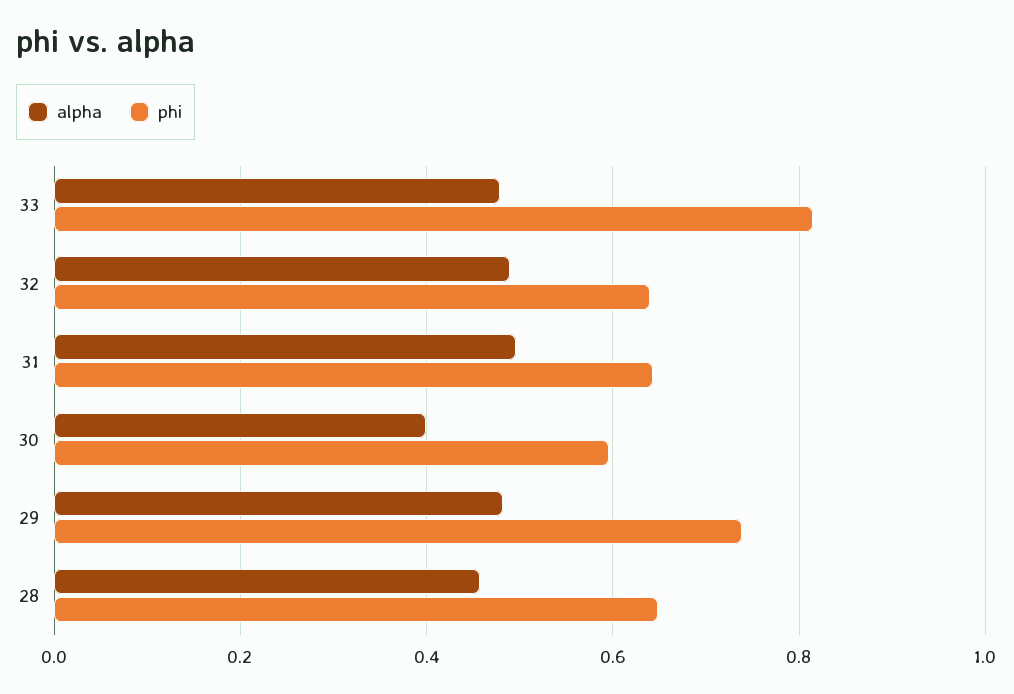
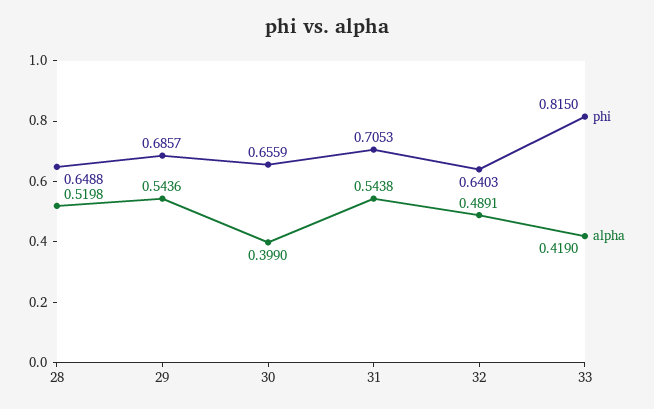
  {
    "alpha": {
-     "33": 0.48,
+     "33": 0.419,
      "32": 0.4891,
-     "31": 0.5,
+     "31": 0.5438,
      "30": 0.399,
-     "29": 0.48,
+     "29": 0.5436,
-     "28": 0.46
+     "28": 0.5198
    },
    "phi": {
      "33": 0.815,
      "32": 0.6403,
-     "31": 0.64,
+     "31": 0.7053,
-     "30": 0.6,
+     "30": 0.6559,
-     "29": 0.74,
+     "29": 0.6857,
      "28": 0.6488
    }
  }

